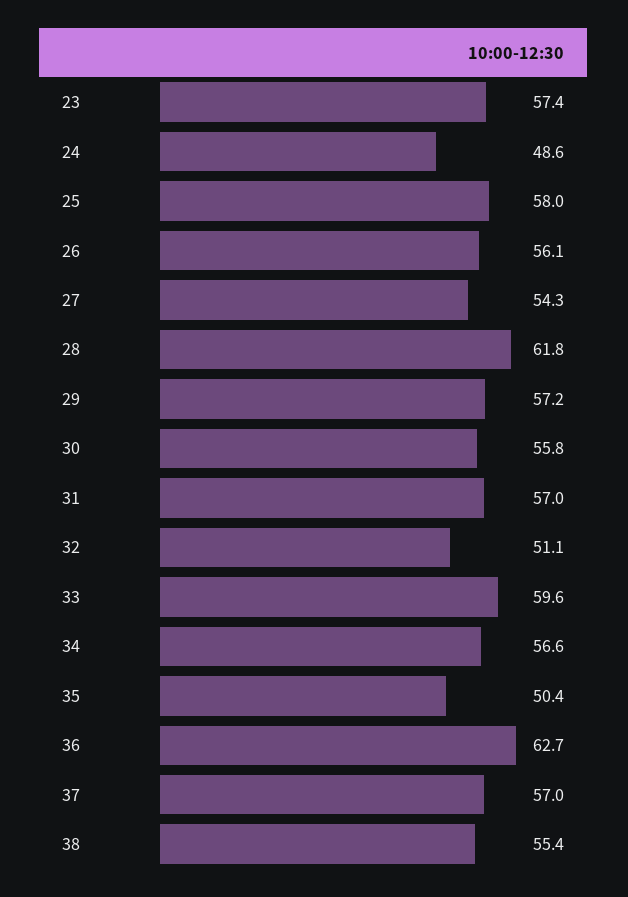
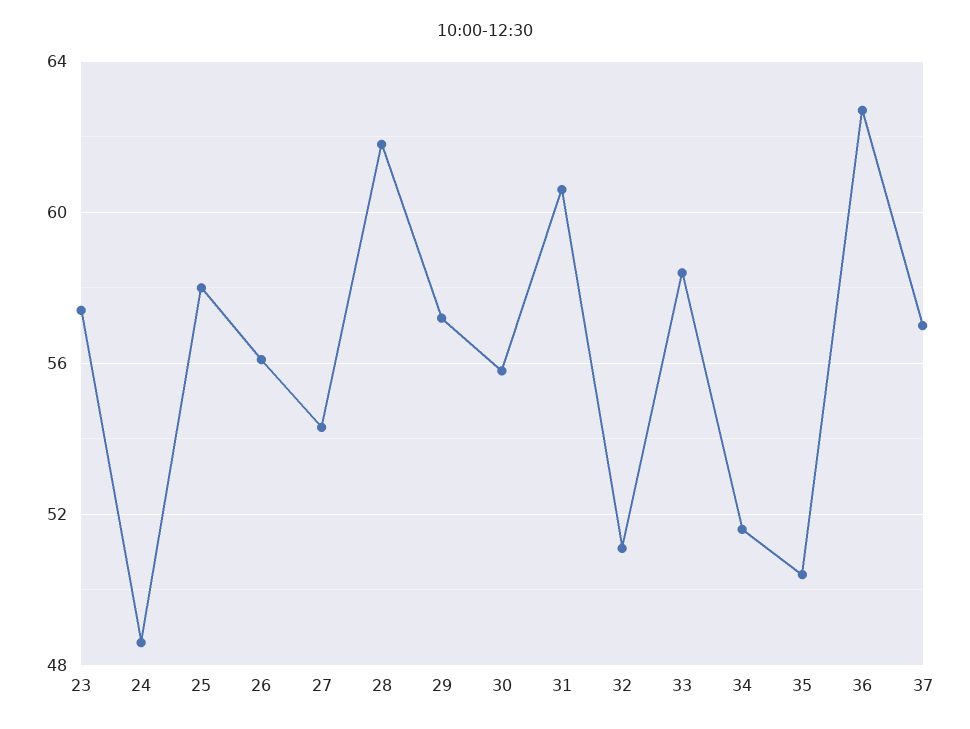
  {
    "23": 57.4,
    "24": 48.6,
    "25": 58,
    "26": 56.1,
    "27": 54.3,
    "28": 61.8,
    "29": 57.2,
    "30": 55.8,
-   "31": 57,
+   "31": 60.5,
    "32": 51.1,
-   "33": 59.6,
+   "33": 58.5,
-   "34": 56.6,
+   "34": 51.5,
    "35": 50.4,
    "36": 62.7,
-   "37": 57,
+   "37": 57
-   "38": 55.4
  }

